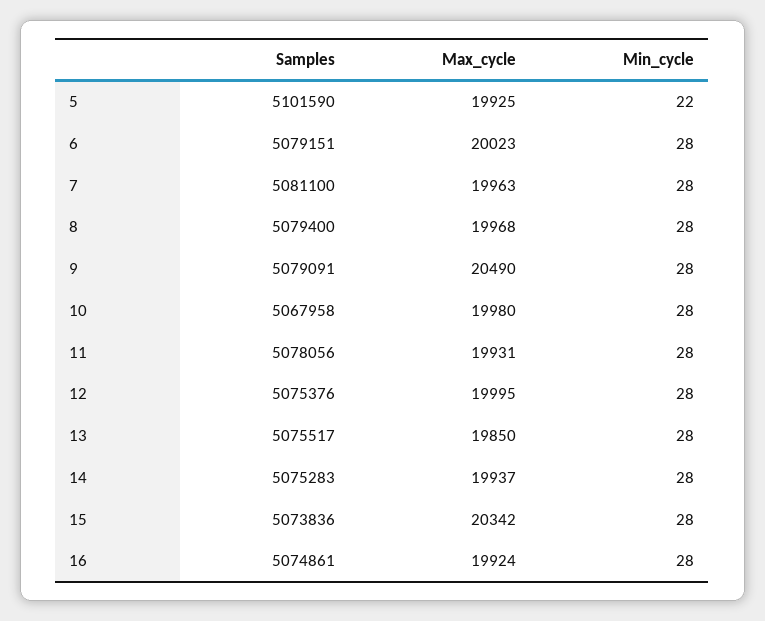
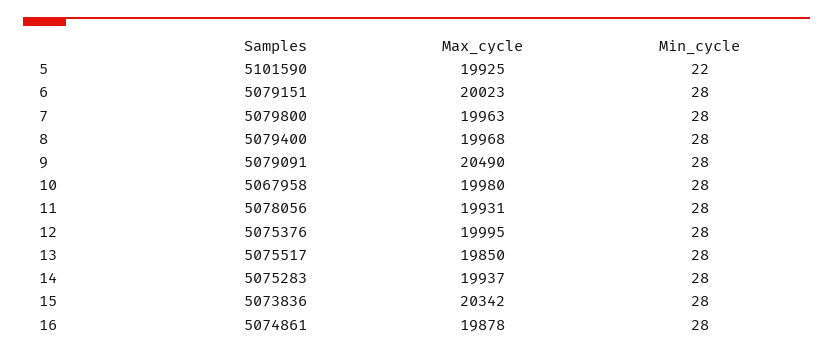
  {
    "Samples": {
      "5": 5101590,
      "6": 5079151,
-     "7": 5081100,
+     "7": 5079800,
      "8": 5079400,
      "9": 5079091,
      "10": 5067958,
      "11": 5078056,
      "12": 5075376,
      "13": 5075517,
      "14": 5075283,
      "15": 5073836,
      "16": 5074861
    },
    "Max_cycle": {
      "5": 19925,
      "6": 20023,
      "7": 19963,
      "8": 19968,
      "9": 20490,
      "10": 19980,
      "11": 19931,
      "12": 19995,
      "13": 19850,
      "14": 19937,
      "15": 20342,
-     "16": 19924
+     "16": 19878
    },
    "Min_cycle": {
      "5": 22,
      "6": 28,
      "7": 28,
      "8": 28,
      "9": 28,
      "10": 28,
      "11": 28,
      "12": 28,
      "13": 28,
      "14": 28,
      "15": 28,
      "16": 28
    }
  }

